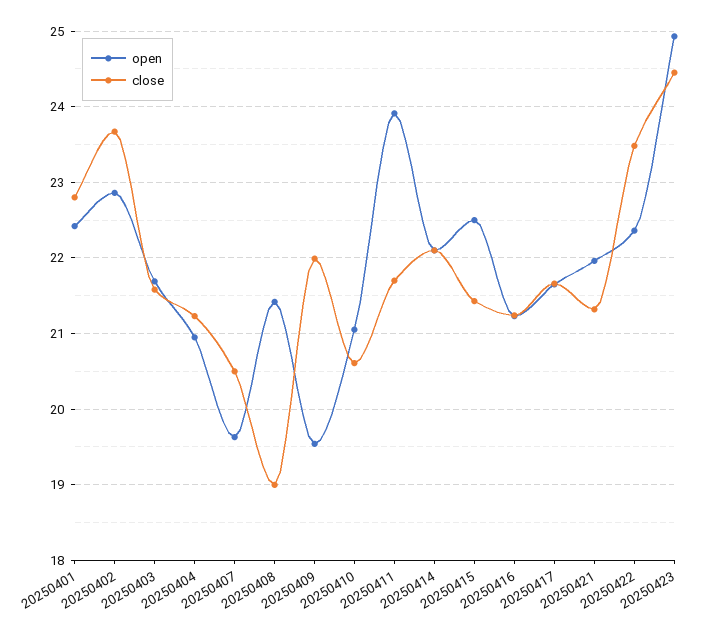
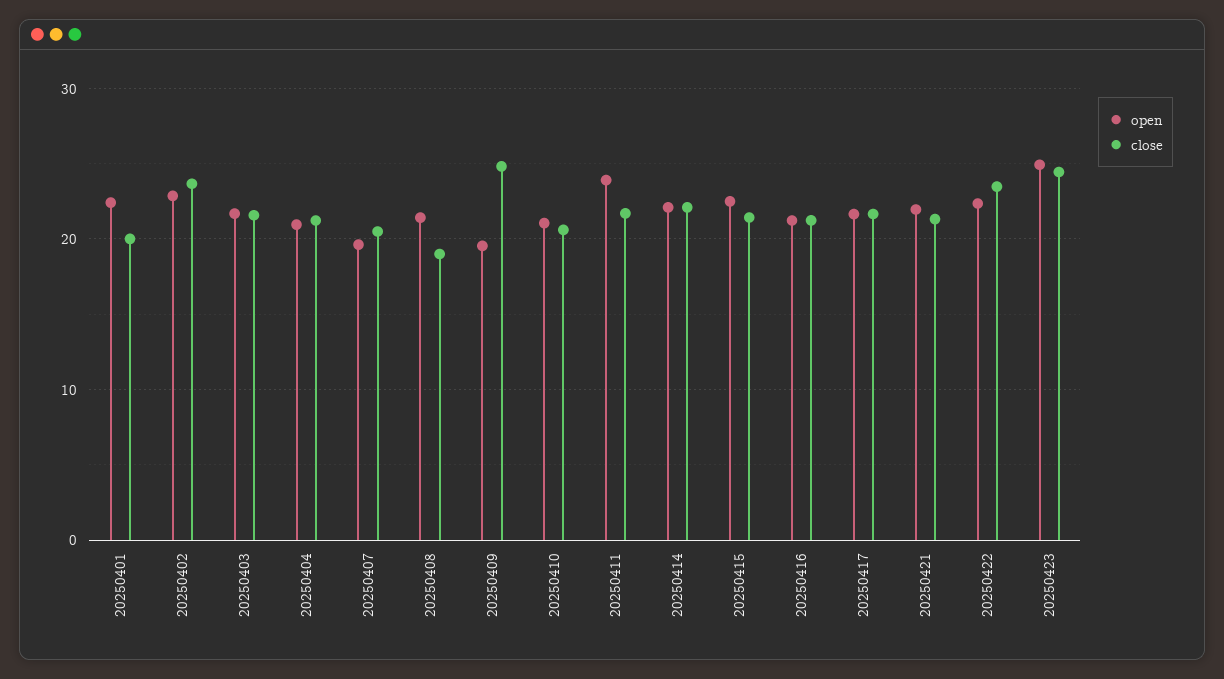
  {
    "open": {
      "20250401": 22.4,
      "20250402": 22.9,
      "20250403": 21.7,
      "20250404": 21,
      "20250407": 19.6,
      "20250408": 21.4,
      "20250409": 19.5,
      "20250410": 21.1,
      "20250411": 23.9,
      "20250414": 22.1,
      "20250415": 22.5,
      "20250416": 21.2,
      "20250417": 21.7,
      "20250421": 22,
      "20250422": 22.4,
      "20250423": 24.9
    },
    "close": {
-     "20250401": 22.8,
+     "20250401": 20,
      "20250402": 23.7,
      "20250403": 21.6,
      "20250404": 21.2,
      "20250407": 20.5,
      "20250408": 19,
-     "20250409": 22,
+     "20250409": 25,
      "20250410": 20.6,
      "20250411": 21.7,
      "20250414": 22.1,
      "20250415": 21.4,
      "20250416": 21.2,
      "20250417": 21.7,
      "20250421": 21.3,
      "20250422": 23.5,
      "20250423": 24.5
    }
  }

